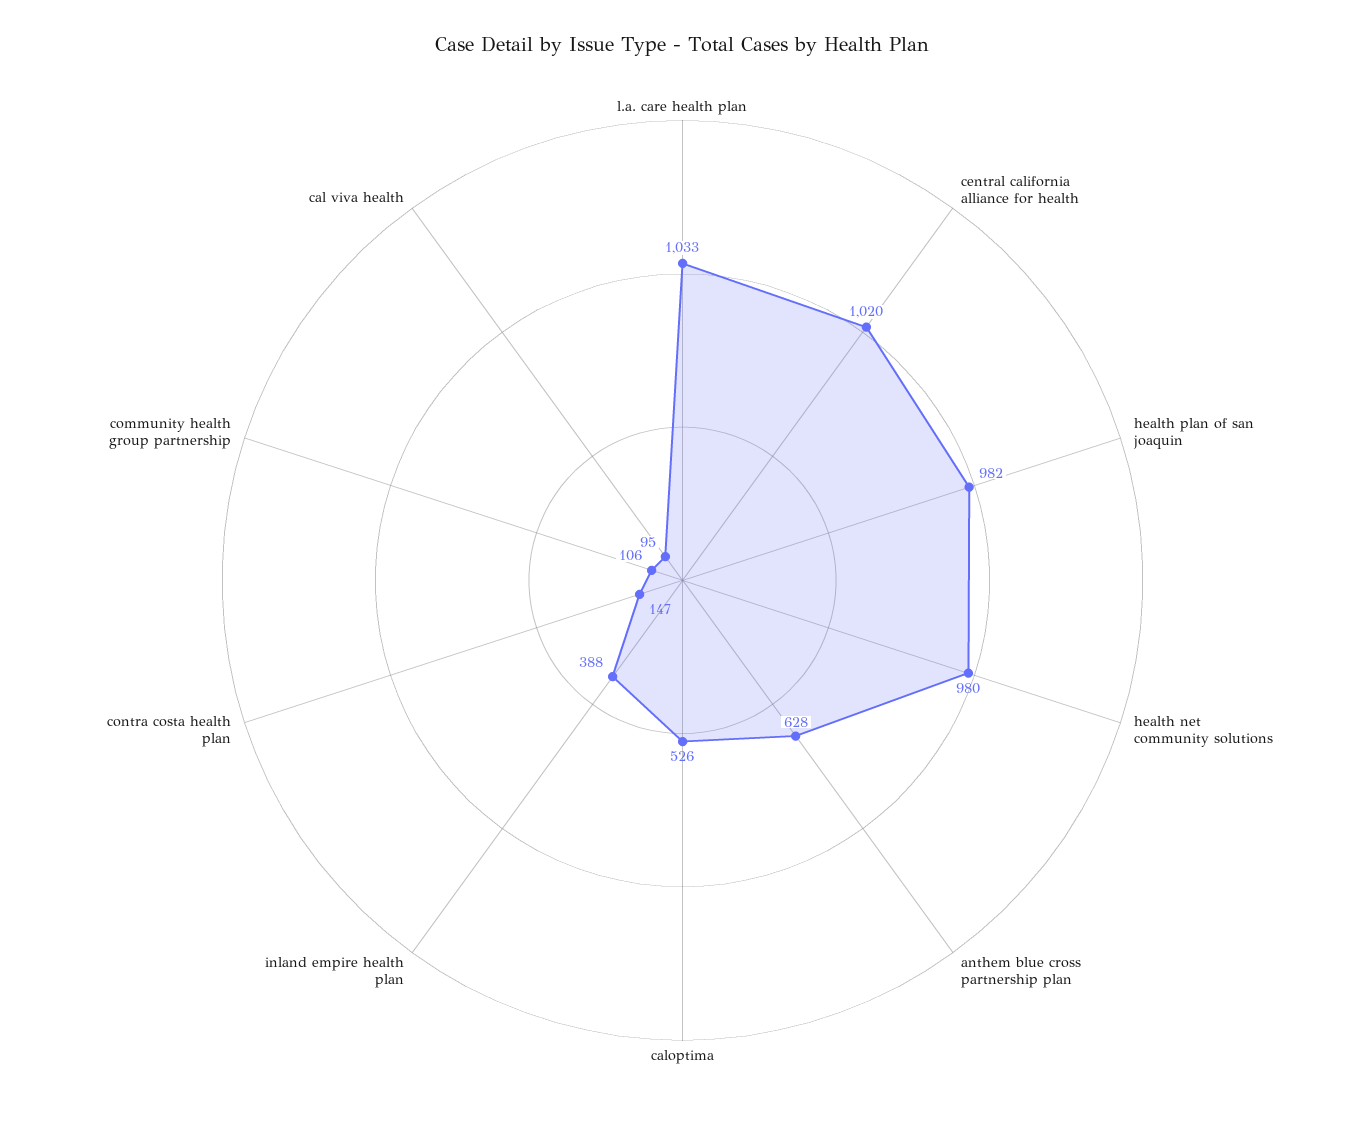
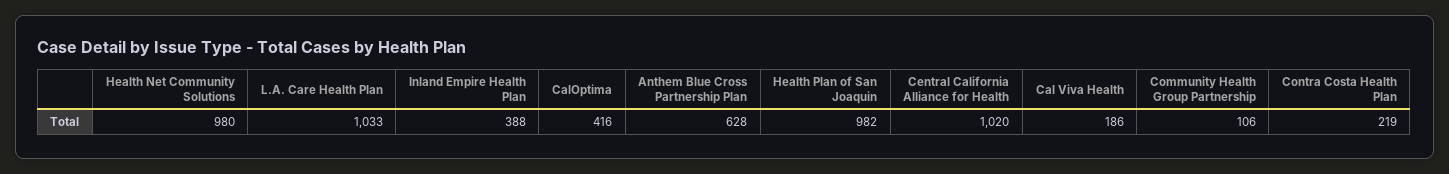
  {
    "l.a. care health plan": 1033,
    "central california alliance for health": 1020,
    "health plan of san joaquin": 982,
    "health net community solutions": 980,
    "anthem blue cross partnership plan": 628,
-   "caloptima": 526,
+   "caloptima": 416,
    "inland empire health plan": 388,
-   "contra costa health plan": 147,
+   "contra costa health plan": 219,
    "community health group partnership": 106,
-   "cal viva health": 95
+   "cal viva health": 186
  }

